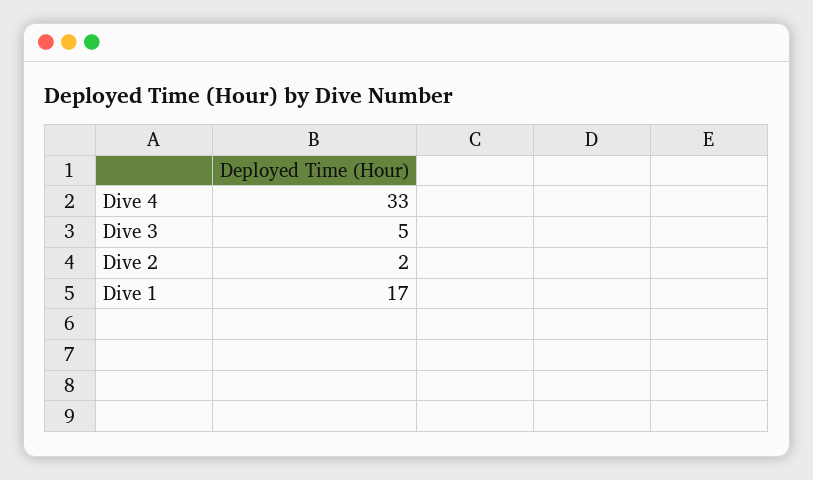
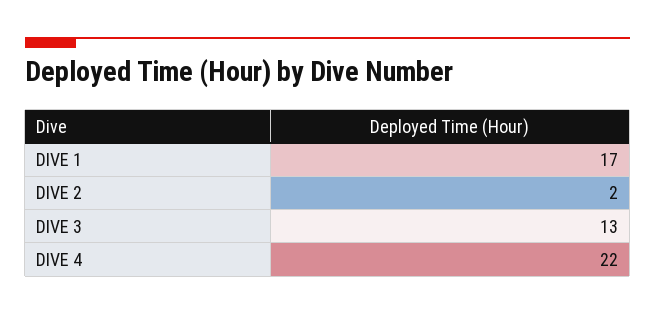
  {
-   "Dive 4": 33,
+   "Dive 4": 22,
-   "Dive 3": 5,
+   "Dive 3": 13,
    "Dive 2": 2,
    "Dive 1": 17
  }

